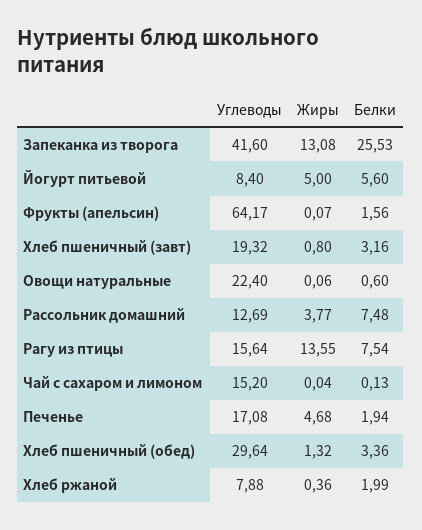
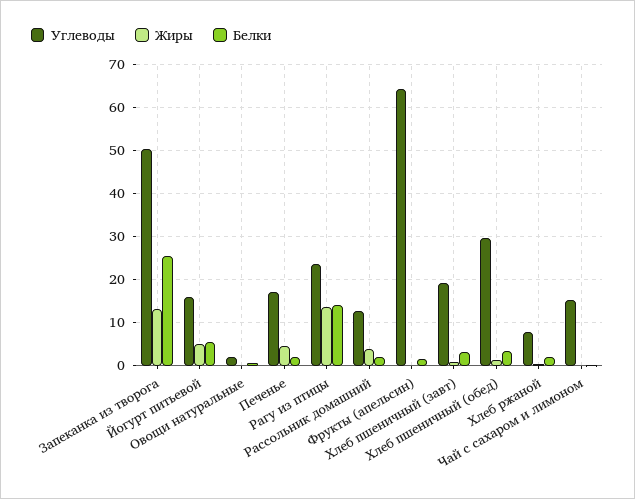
  {
    "Углеводы": {
-     "Запеканка из творога": 41.6,
+     "Запеканка из творога": 50,
-     "Йогурт питьевой": 8.4,
+     "Йогурт питьевой": 16,
      "Фрукты (апельсин)": 64.17,
      "Хлеб пшеничный (завт)": 19.32,
-     "Овощи натуральные": 22.4,
+     "Овощи натуральные": 2,
      "Рассольник домашний": 12.69,
-     "Рагу из птицы": 15.64,
+     "Рагу из птицы": 24,
      "Чай с сахаром и лимоном": 15.2,
      "Печенье": 17.08,
      "Хлеб пшеничный (обед)": 29.64,
      "Хлеб ржаной": 7.88
    },
    "Жиры": {
      "Запеканка из творога": 13.08,
      "Йогурт питьевой": 5,
      "Фрукты (апельсин)": 0.07,
      "Хлеб пшеничный (завт)": 0.8,
      "Овощи натуральные": 0.06,
      "Рассольник домашний": 3.77,
      "Рагу из птицы": 13.55,
      "Чай с сахаром и лимоном": 0.04,
      "Печенье": 4.68,
      "Хлеб пшеничный (обед)": 1.32,
      "Хлеб ржаной": 0.36
    },
    "Белки": {
      "Запеканка из творога": 25.53,
      "Йогурт питьевой": 5.6,
      "Фрукты (апельсин)": 1.56,
      "Хлеб пшеничный (завт)": 3.16,
      "Овощи натуральные": 0.6,
-     "Рассольник домашний": 7.48,
+     "Рассольник домашний": 2,
-     "Рагу из птицы": 7.54,
+     "Рагу из птицы": 14,
      "Чай с сахаром и лимоном": 0.13,
      "Печенье": 1.94,
      "Хлеб пшеничный (обед)": 3.36,
      "Хлеб ржаной": 1.99
    }
  }

